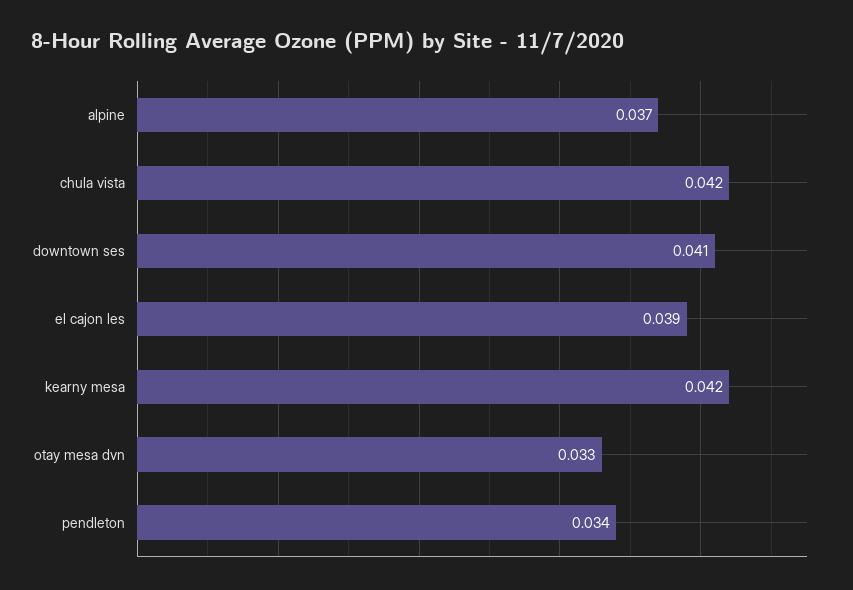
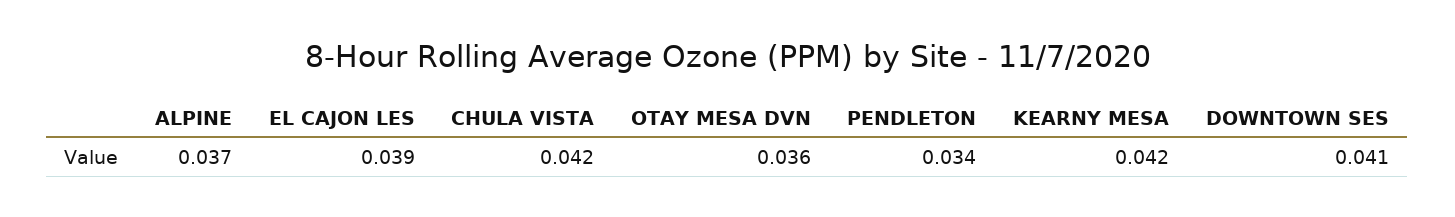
  {
    "alpine": 0.037,
    "chula vista": 0.042,
    "downtown ses": 0.041,
    "el cajon les": 0.039,
    "kearny mesa": 0.042,
-   "otay mesa dvn": 0.033,
+   "otay mesa dvn": 0.036,
    "pendleton": 0.034
  }

